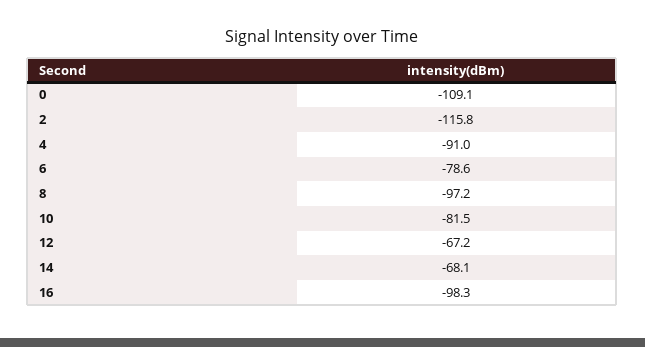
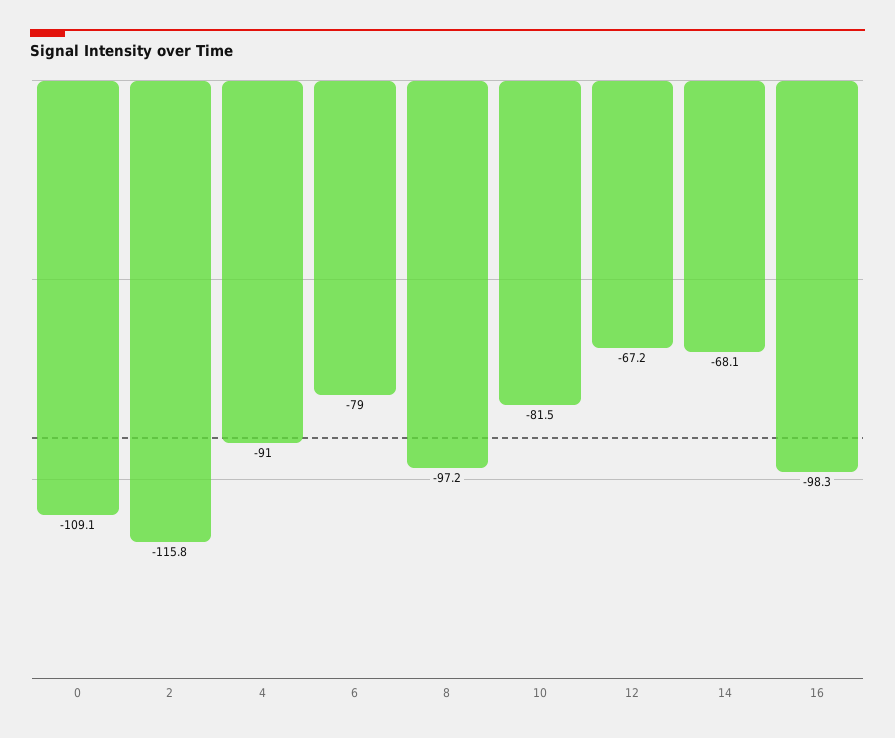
  {
    "0": -109.1,
    "2": -115.8,
    "4": -91,
-   "6": -78.6,
+   "6": -79,
    "8": -97.2,
    "10": -81.5,
    "12": -67.2,
    "14": -68.1,
    "16": -98.3
  }

